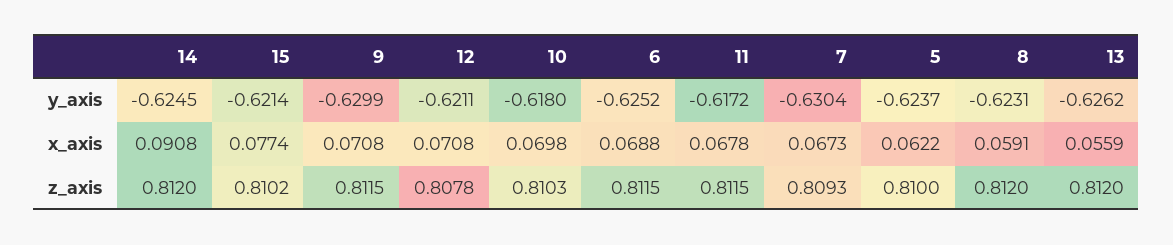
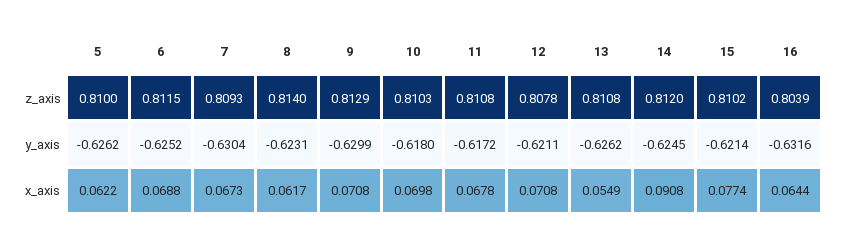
  {
    "14": {
      "y_axis": -0.6245,
      "x_axis": 0.0908,
      "z_axis": 0.812
    },
    "15": {
      "y_axis": -0.6214,
      "x_axis": 0.0774,
      "z_axis": 0.8102
    },
    "9": {
      "y_axis": -0.6299,
      "x_axis": 0.0708,
-     "z_axis": 0.8115
+     "z_axis": 0.8129
    },
    "12": {
      "y_axis": -0.6211,
      "x_axis": 0.0708,
      "z_axis": 0.8078
    },
    "10": {
      "y_axis": -0.618,
      "x_axis": 0.0698,
      "z_axis": 0.8103
    },
    "6": {
      "y_axis": -0.6252,
      "x_axis": 0.0688,
      "z_axis": 0.8115
    },
    "11": {
      "y_axis": -0.6172,
      "x_axis": 0.0678,
-     "z_axis": 0.8115
+     "z_axis": 0.8108
    },
    "7": {
      "y_axis": -0.6304,
      "x_axis": 0.0673,
      "z_axis": 0.8093
    },
    "5": {
-     "y_axis": -0.6237,
+     "y_axis": -0.6262,
      "x_axis": 0.0622,
      "z_axis": 0.81
    },
    "8": {
      "y_axis": -0.6231,
-     "x_axis": 0.0591,
+     "x_axis": 0.0617,
-     "z_axis": 0.812
+     "z_axis": 0.814
    },
    "13": {
      "y_axis": -0.6262,
-     "x_axis": 0.0559,
+     "x_axis": 0.0549,
-     "z_axis": 0.812
+     "z_axis": 0.8108
-   }
+   },
+   "16": {
+     "z_axis": 0.8039,
+     "y_axis": -0.6316,
+     "x_axis": 0.0644
+   }
  }

